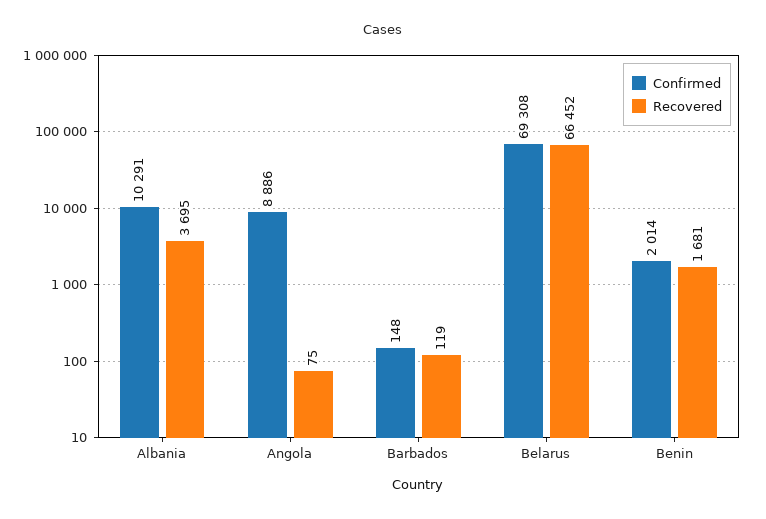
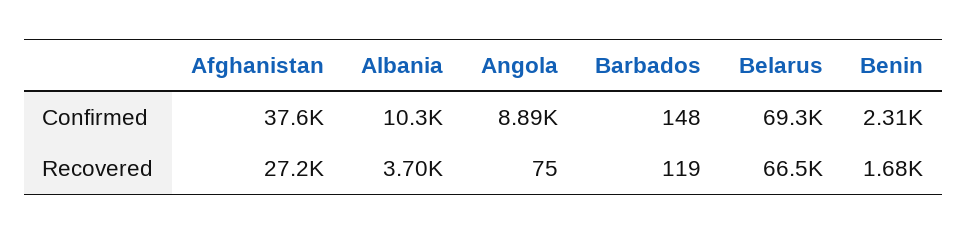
  {
    "Confirmed": {
      "Albania": 10291,
      "Angola": 8886,
      "Barbados": 148,
      "Belarus": 69308,
-     "Benin": 2014
+     "Benin": 2310,
+     "Afghanistan": 37600
    },
    "Recovered": {
      "Albania": 3695,
      "Angola": 75,
      "Barbados": 119,
      "Belarus": 66452,
-     "Benin": 1681
+     "Benin": 1681,
+     "Afghanistan": 27200
    }
  }

